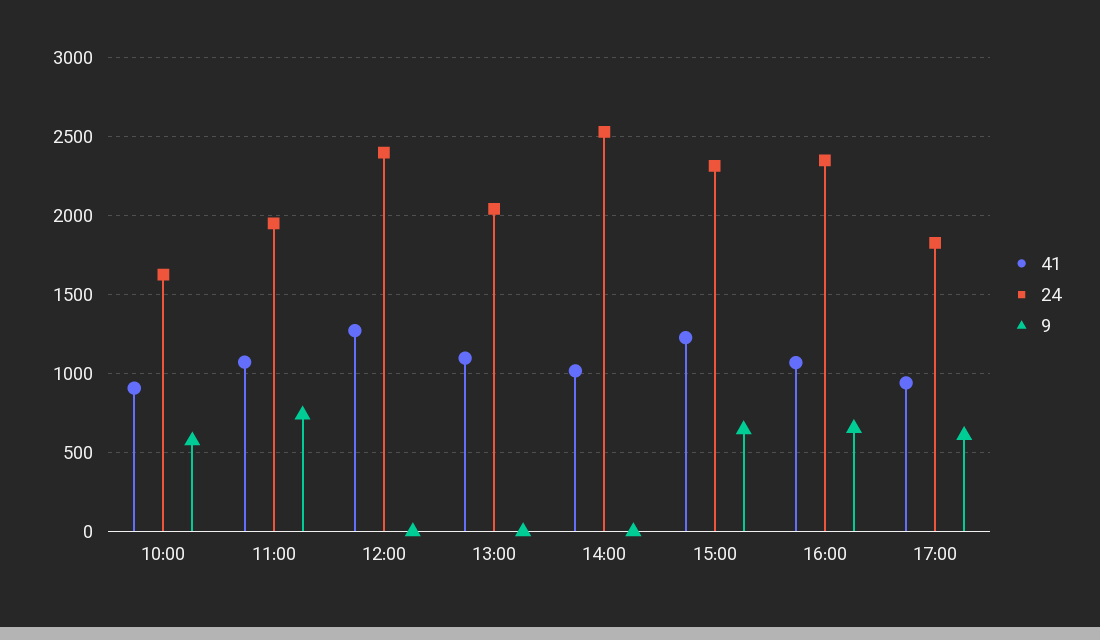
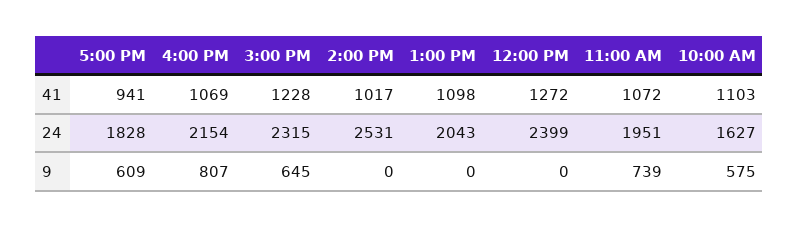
  {
    "41": {
-     "10:00": 900,
+     "10:00": 1103,
      "11:00": 1072,
      "12:00": 1272,
      "13:00": 1098,
      "14:00": 1017,
      "15:00": 1228,
      "16:00": 1069,
      "17:00": 941
    },
    "24": {
      "10:00": 1627,
      "11:00": 1951,
      "12:00": 2399,
      "13:00": 2043,
      "14:00": 2531,
      "15:00": 2315,
-     "16:00": 2350,
+     "16:00": 2154,
      "17:00": 1828
    },
    "9": {
      "10:00": 575,
      "11:00": 739,
      "12:00": 0,
      "13:00": 0,
      "14:00": 0,
      "15:00": 645,
-     "16:00": 650,
+     "16:00": 807,
      "17:00": 609
    }
  }

